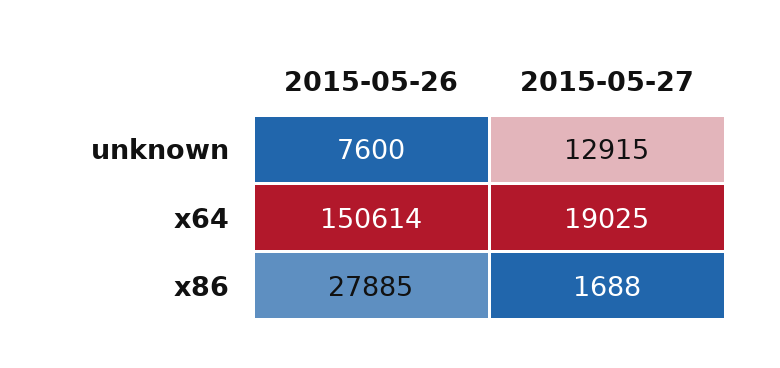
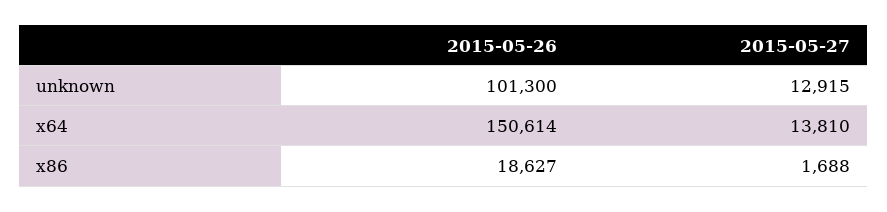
  {
    "2015-05-26": {
-     "unknown": 7600,
+     "unknown": 101300,
      "x64": 150614,
-     "x86": 27885
+     "x86": 18627
    },
    "2015-05-27": {
      "unknown": 12915,
-     "x64": 19025,
+     "x64": 13810,
      "x86": 1688
    }
  }

